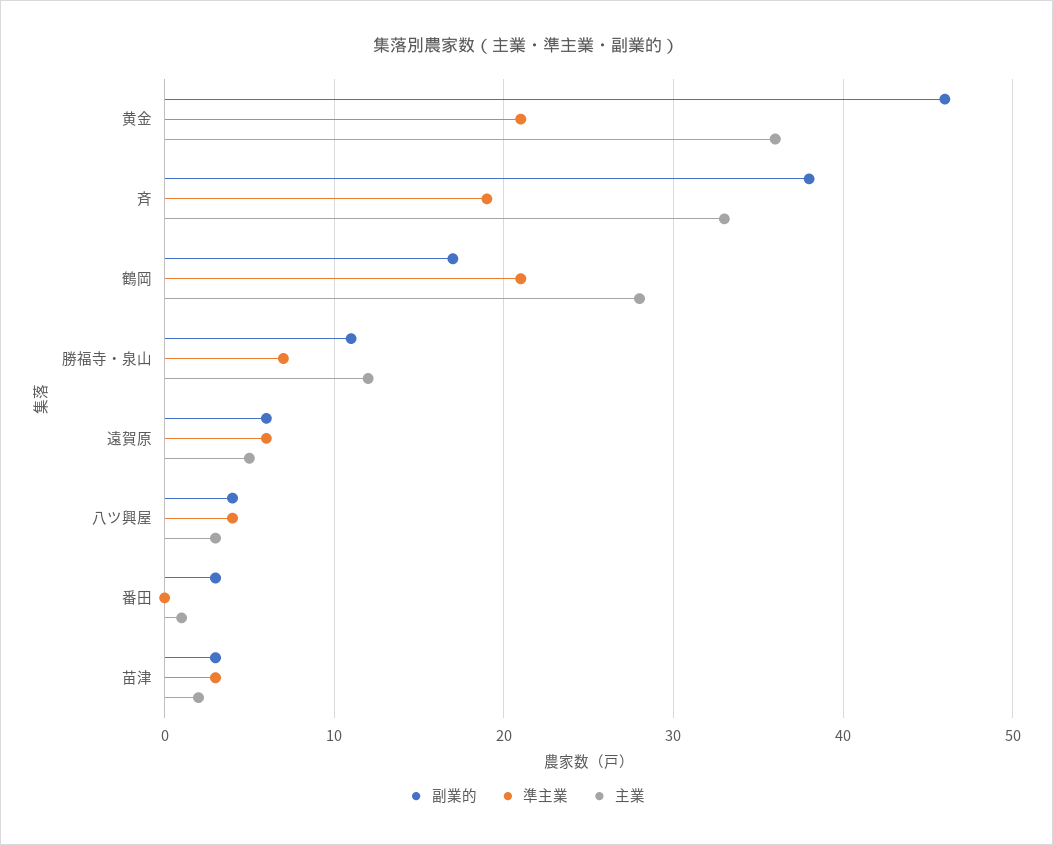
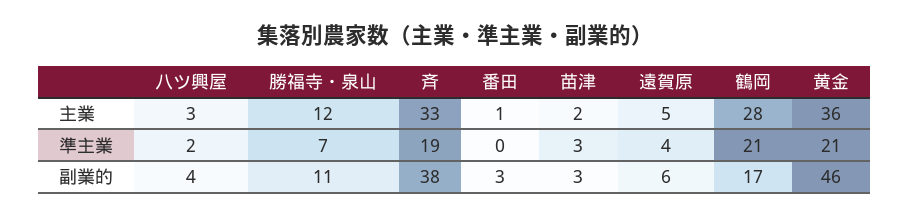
  {
    "副業的": {
      "黄金": 46,
      "斉": 38,
      "鶴岡": 17,
      "勝福寺・泉山": 11,
      "遠賀原": 6,
      "八ツ興屋": 4,
      "番田": 3,
      "苗津": 3
    },
    "準主業": {
      "黄金": 21,
      "斉": 19,
      "鶴岡": 21,
      "勝福寺・泉山": 7,
-     "遠賀原": 6,
+     "遠賀原": 4,
-     "八ツ興屋": 4,
+     "八ツ興屋": 2,
      "番田": 0,
      "苗津": 3
    },
    "主業": {
      "黄金": 36,
      "斉": 33,
      "鶴岡": 28,
      "勝福寺・泉山": 12,
      "遠賀原": 5,
      "八ツ興屋": 3,
      "番田": 1,
      "苗津": 2
    }
  }

